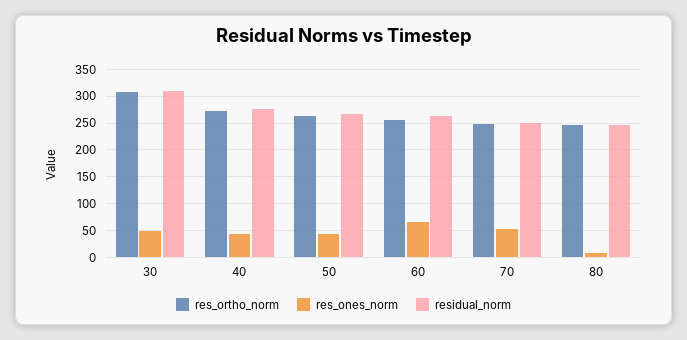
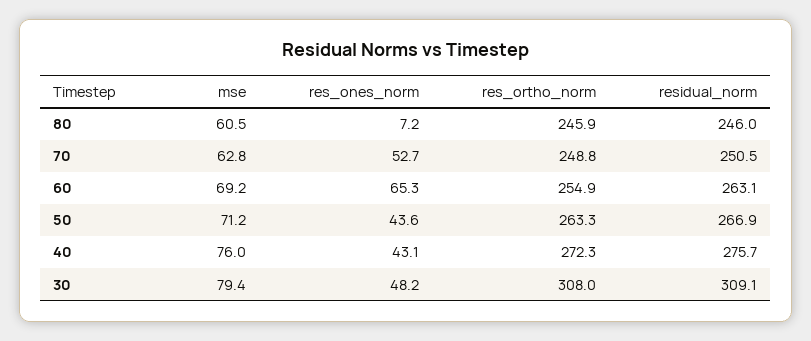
  {
    "res_ortho_norm": {
      "30": 308,
      "40": 272.3,
      "50": 263.3,
      "60": 254.9,
      "70": 248.8,
      "80": 245.9
    },
    "res_ones_norm": {
      "30": 48.2,
      "40": 43.1,
      "50": 43.6,
      "60": 65.3,
      "70": 52.7,
      "80": 7.2
    },
    "residual_norm": {
      "30": 309.1,
      "40": 275.7,
      "50": 266.9,
      "60": 263.1,
      "70": 250.5,
      "80": 246
-   }
+   },
+   "mse": {
+     "80": 60.5,
+     "70": 62.8,
+     "60": 69.2,
+     "50": 71.2,
+     "40": 76,
+     "30": 79.4
+   }
  }

